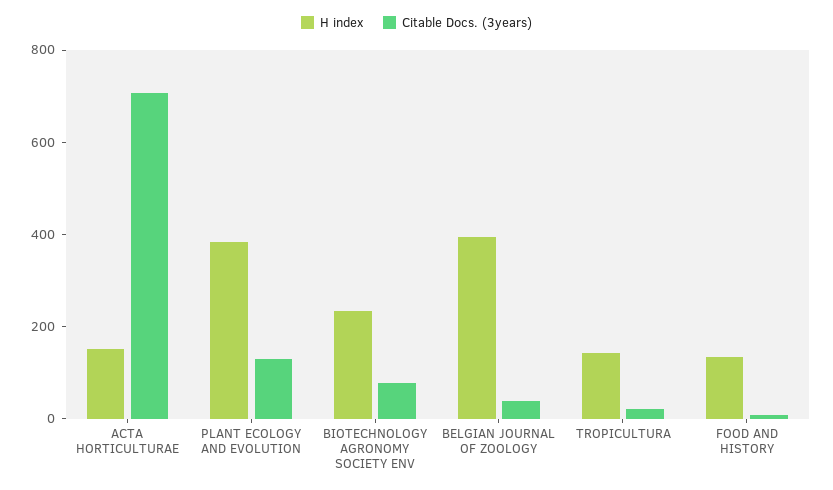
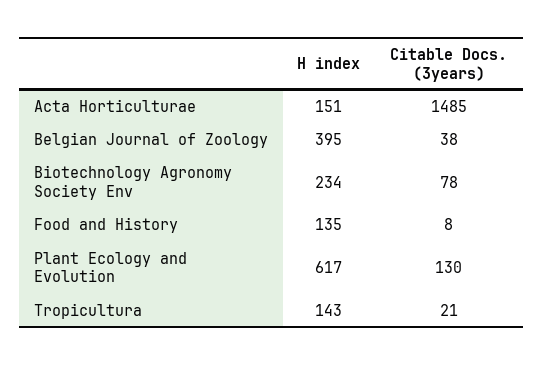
  {
    "H index": {
      "ACTA HORTICULTURAE": 151,
-     "PLANT ECOLOGY AND EVOLUTION": 400,
+     "PLANT ECOLOGY AND EVOLUTION": 617,
      "BIOTECHNOLOGY AGRONOMY SOCIETY ENV": 234,
      "BELGIAN JOURNAL OF ZOOLOGY": 395,
      "TROPICULTURA": 143,
      "FOOD AND HISTORY": 135
    },
    "Citable Docs. (3years)": {
-     "ACTA HORTICULTURAE": 700,
+     "ACTA HORTICULTURAE": 1485,
      "PLANT ECOLOGY AND EVOLUTION": 130,
      "BIOTECHNOLOGY AGRONOMY SOCIETY ENV": 78,
      "BELGIAN JOURNAL OF ZOOLOGY": 38,
      "TROPICULTURA": 21,
      "FOOD AND HISTORY": 8
    }
  }

